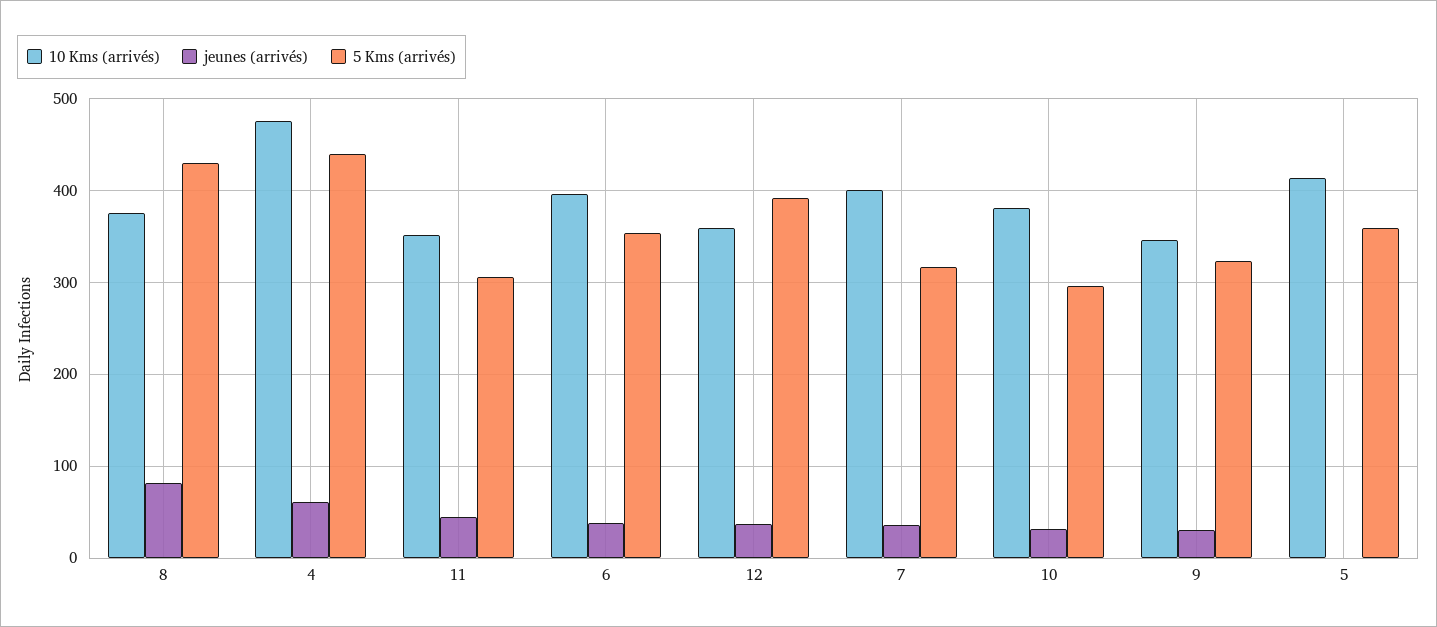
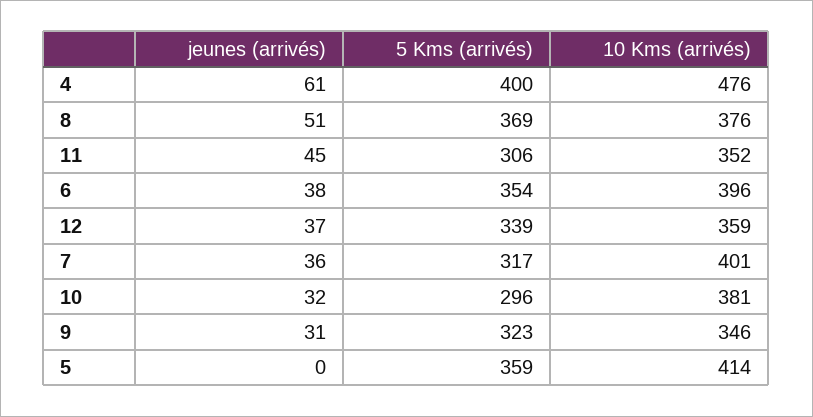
  {
    "10 Kms (arrivés)": {
      "8": 376,
      "4": 476,
      "11": 352,
      "6": 396,
      "12": 359,
      "7": 401,
      "10": 381,
      "9": 346,
      "5": 414
    },
    "jeunes (arrivés)": {
-     "8": 80,
+     "8": 51,
      "4": 61,
      "11": 45,
      "6": 38,
      "12": 37,
      "7": 36,
      "10": 32,
      "9": 31,
      "5": 0
    },
    "5 Kms (arrivés)": {
-     "8": 430,
+     "8": 369,
-     "4": 440,
+     "4": 400,
      "11": 306,
      "6": 354,
-     "12": 390,
+     "12": 339,
      "7": 317,
      "10": 296,
      "9": 323,
      "5": 359
    }
  }

